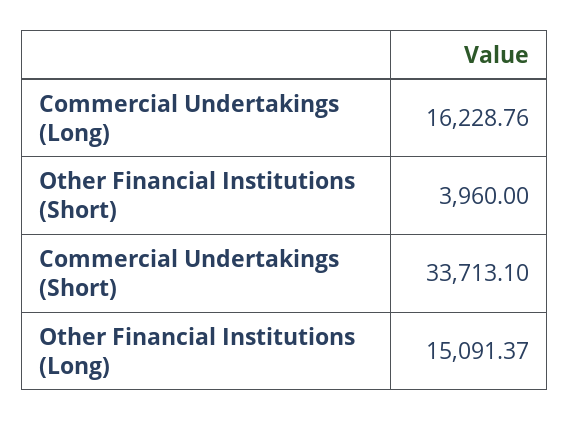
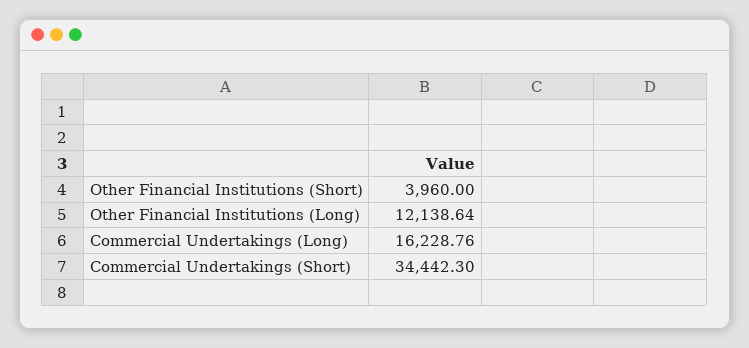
  {
    "Commercial Undertakings (Long)": 16228.76,
    "Other Financial Institutions (Short)": 3960,
-   "Commercial Undertakings (Short)": 33713.1,
+   "Commercial Undertakings (Short)": 34442.3,
-   "Other Financial Institutions (Long)": 15091.37
+   "Other Financial Institutions (Long)": 12138.64
  }

